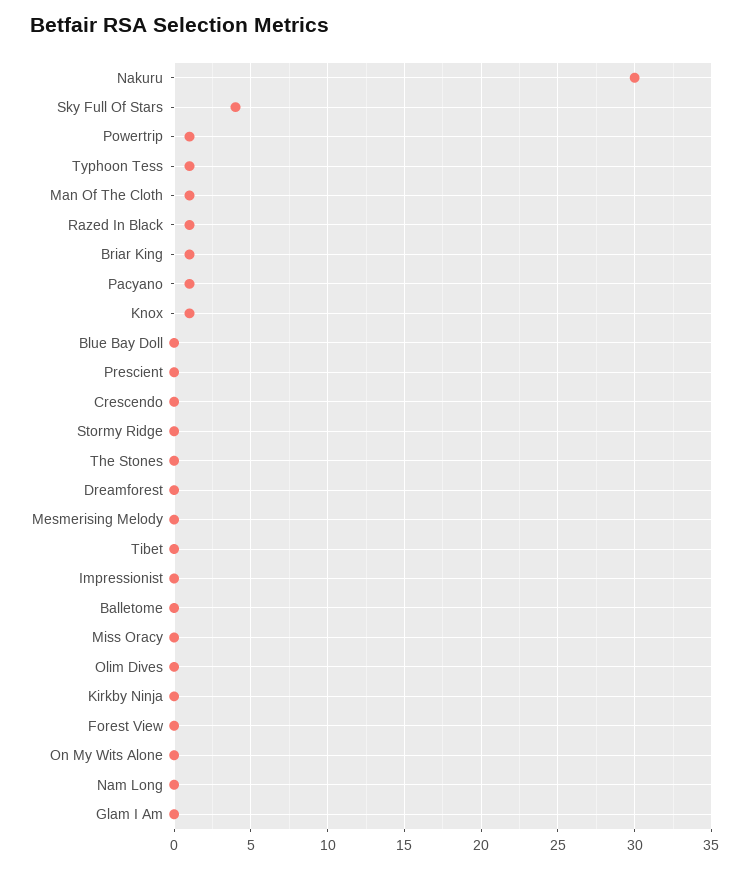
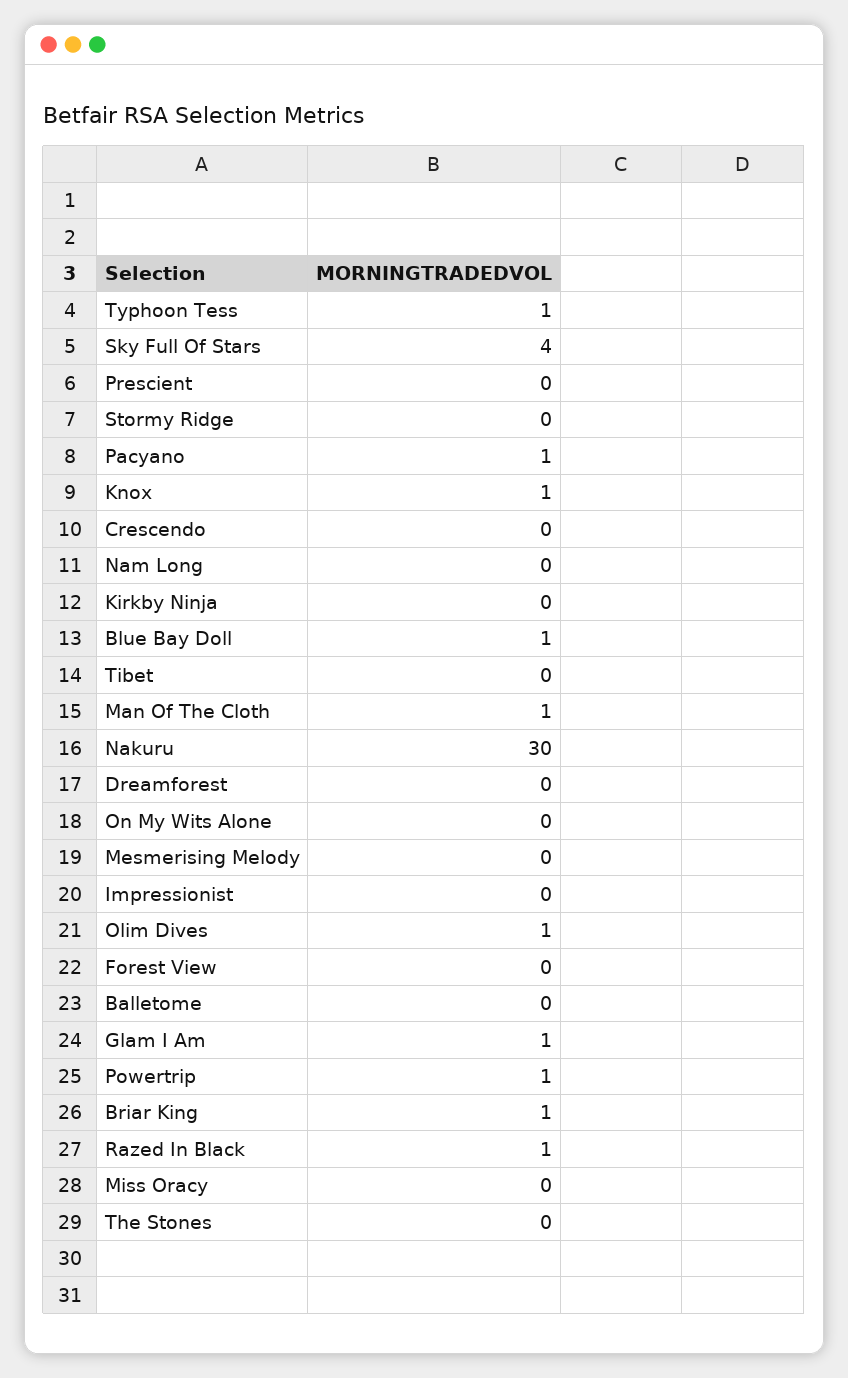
  {
    "Nakuru": 30,
    "Sky Full Of Stars": 4,
    "Powertrip": 1,
    "Typhoon Tess": 1,
    "Man Of The Cloth": 1,
    "Razed In Black": 1,
    "Briar King": 1,
    "Pacyano": 1,
    "Knox": 1,
-   "Blue Bay Doll": 0,
+   "Blue Bay Doll": 1,
    "Prescient": 0,
    "Crescendo": 0,
    "Stormy Ridge": 0,
    "The Stones": 0,
    "Dreamforest": 0,
    "Mesmerising Melody": 0,
    "Tibet": 0,
    "Impressionist": 0,
    "Balletome": 0,
    "Miss Oracy": 0,
-   "Olim Dives": 0,
+   "Olim Dives": 1,
    "Kirkby Ninja": 0,
    "Forest View": 0,
    "On My Wits Alone": 0,
    "Nam Long": 0,
-   "Glam I Am": 0
+   "Glam I Am": 1
  }

